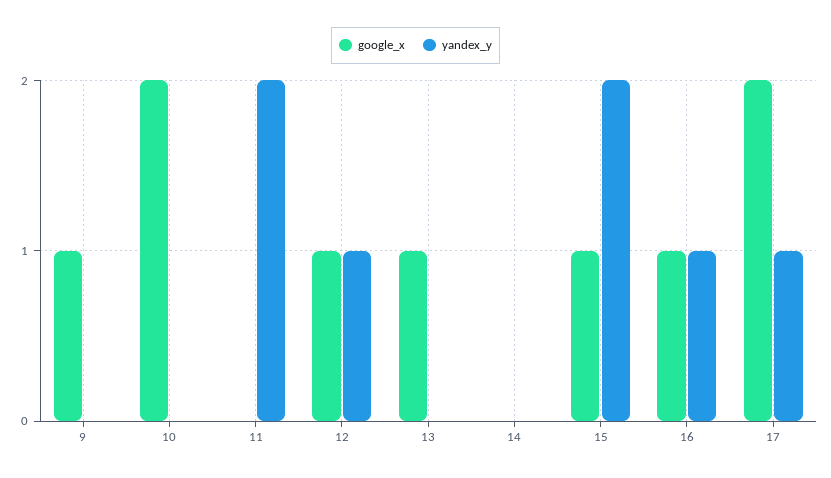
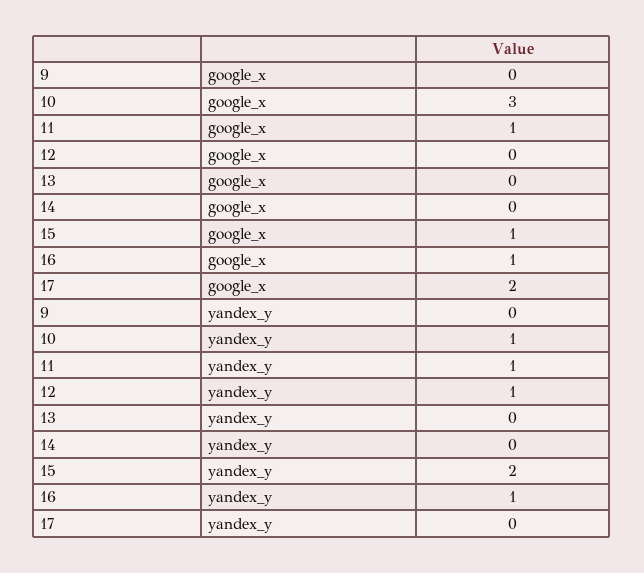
  {
    "google_x": {
-     "9": 1,
+     "9": 0,
-     "10": 2,
+     "10": 3,
-     "11": 0,
+     "11": 1,
-     "12": 1,
+     "12": 0,
-     "13": 1,
+     "13": 0,
      "14": 0,
      "15": 1,
      "16": 1,
      "17": 2
    },
    "yandex_y": {
      "9": 0,
-     "10": 0,
+     "10": 1,
-     "11": 2,
+     "11": 1,
      "12": 1,
      "13": 0,
      "14": 0,
      "15": 2,
      "16": 1,
-     "17": 1
+     "17": 0
    }
  }

